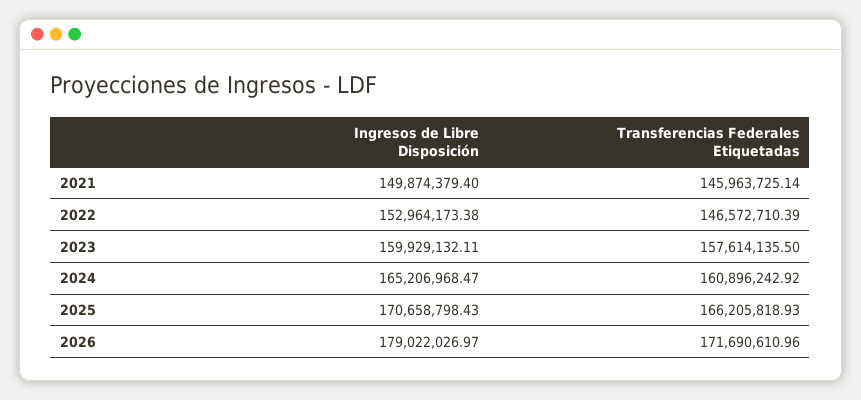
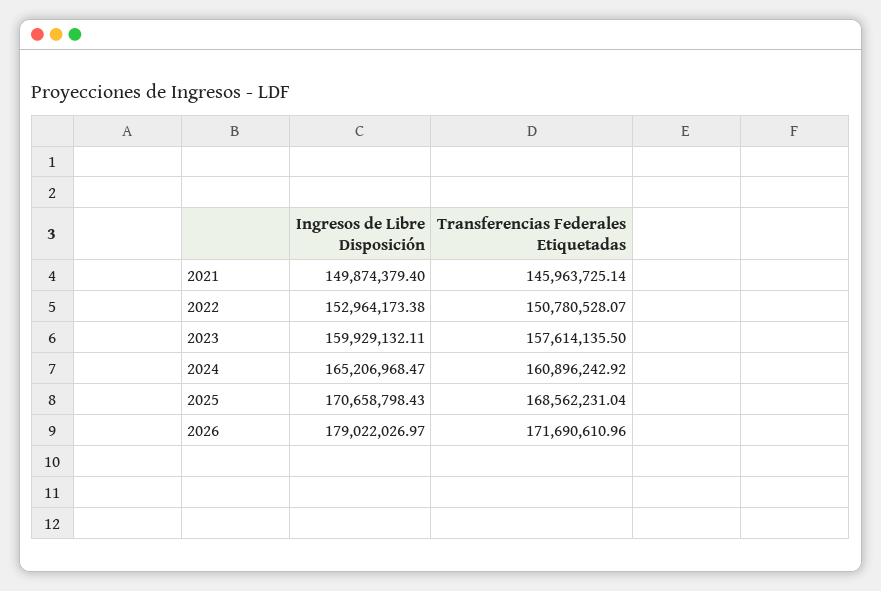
  {
    "Ingresos de Libre Disposición": {
      "2021": 149874379.4,
      "2022": 152964173.38,
      "2023": 159929132.11,
      "2024": 165206968.47,
      "2025": 170658798.43,
      "2026": 179022026.97
    },
    "Transferencias Federales Etiquetadas": {
      "2021": 145963725.14,
-     "2022": 146572710.39,
+     "2022": 150780528.07,
      "2023": 157614135.5,
      "2024": 160896242.92,
-     "2025": 166205818.93,
+     "2025": 168562231.04,
      "2026": 171690610.96
    }
  }

